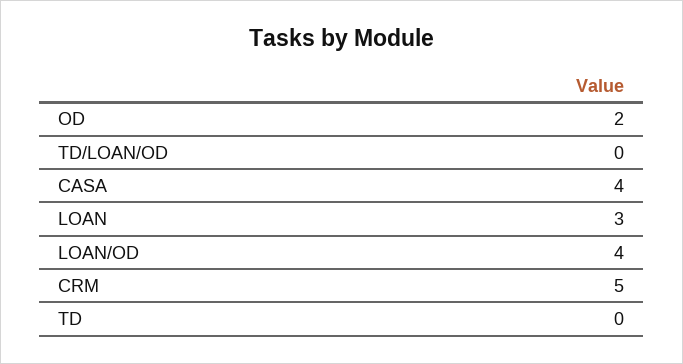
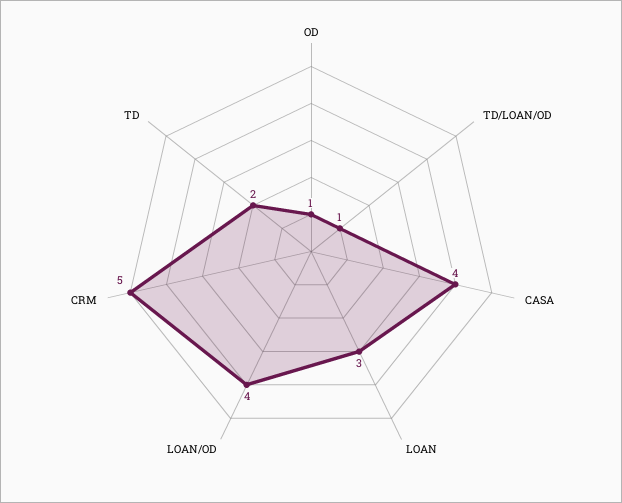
  {
-   "OD": 2,
+   "OD": 1,
-   "TD/LOAN/OD": 0,
+   "TD/LOAN/OD": 1,
    "CASA": 4,
    "LOAN": 3,
    "LOAN/OD": 4,
    "CRM": 5,
-   "TD": 0
+   "TD": 2
  }

